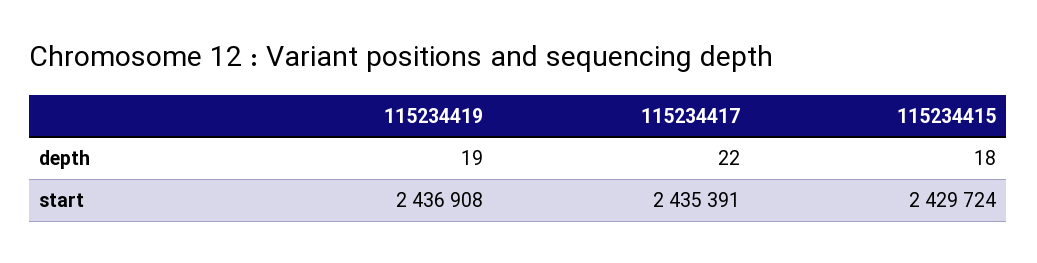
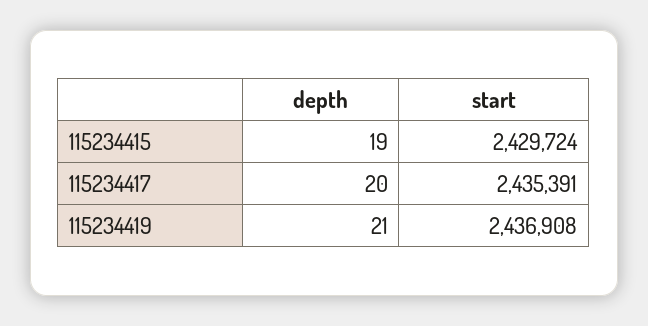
  {
    "115234419": {
-     "depth": 19,
+     "depth": 21,
      "start": 2436908
    },
    "115234417": {
-     "depth": 22,
+     "depth": 20,
      "start": 2435391
    },
    "115234415": {
-     "depth": 18,
+     "depth": 19,
      "start": 2429724
    }
  }

